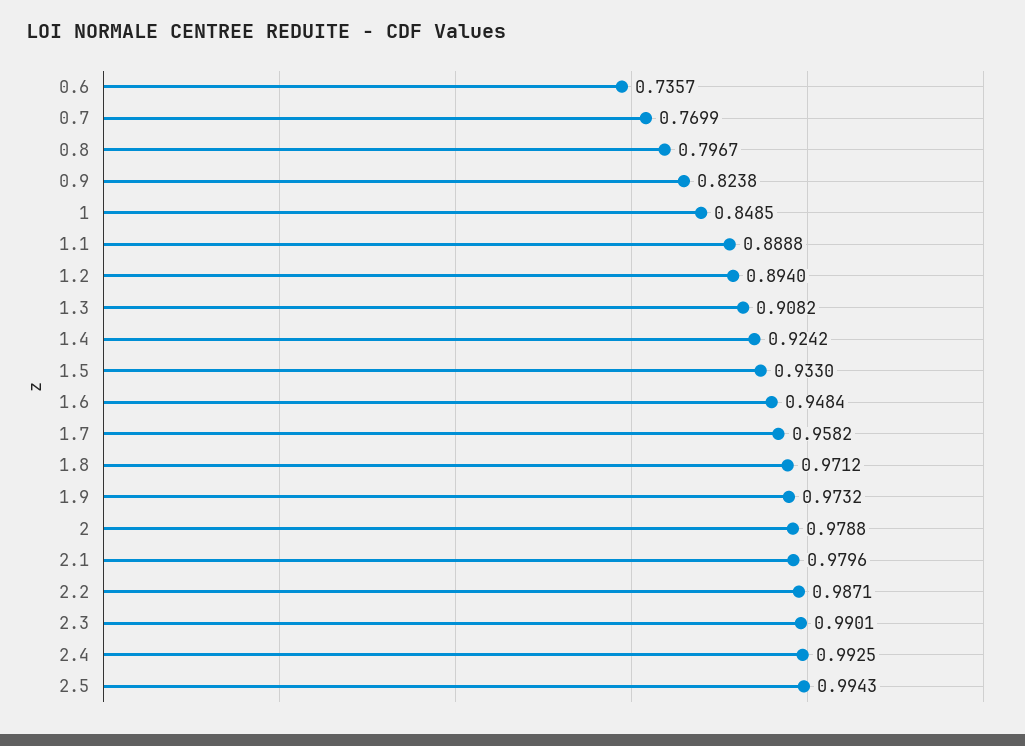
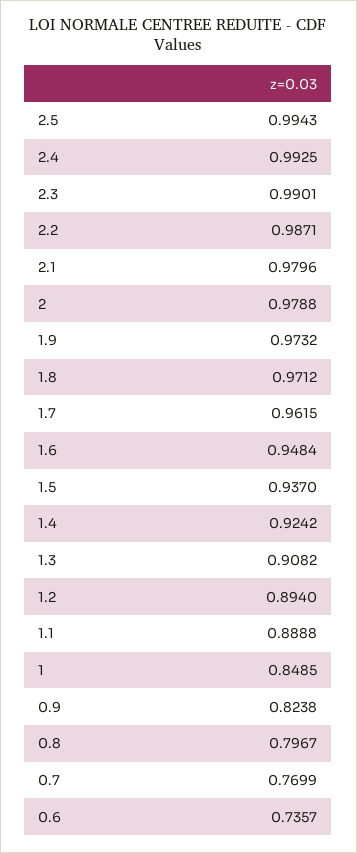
  {
    "0.6": 0.7357,
    "0.7": 0.7699,
    "0.8": 0.7967,
    "0.9": 0.8238,
    "1": 0.8485,
    "1.1": 0.8888,
    "1.2": 0.894,
    "1.3": 0.9082,
    "1.4": 0.9242,
-   "1.5": 0.933,
+   "1.5": 0.937,
    "1.6": 0.9484,
-   "1.7": 0.9582,
+   "1.7": 0.9615,
    "1.8": 0.9712,
    "1.9": 0.9732,
    "2": 0.9788,
    "2.1": 0.9796,
    "2.2": 0.9871,
    "2.3": 0.9901,
    "2.4": 0.9925,
    "2.5": 0.9943
  }

